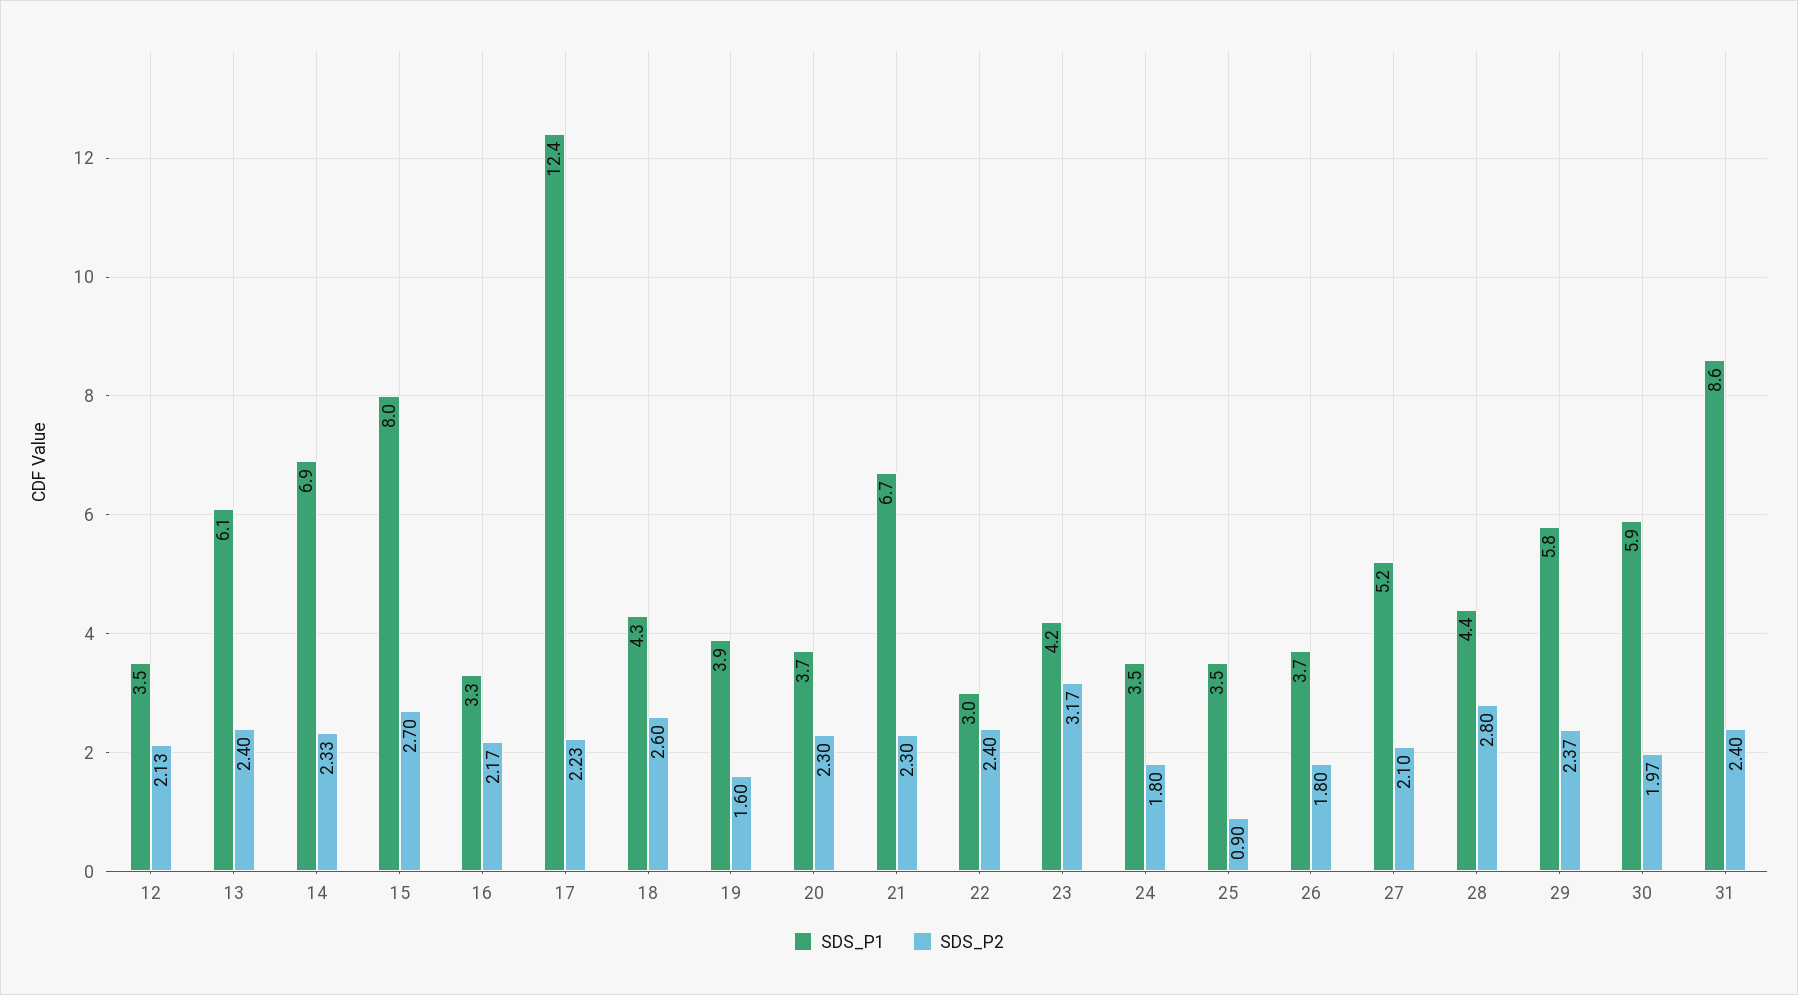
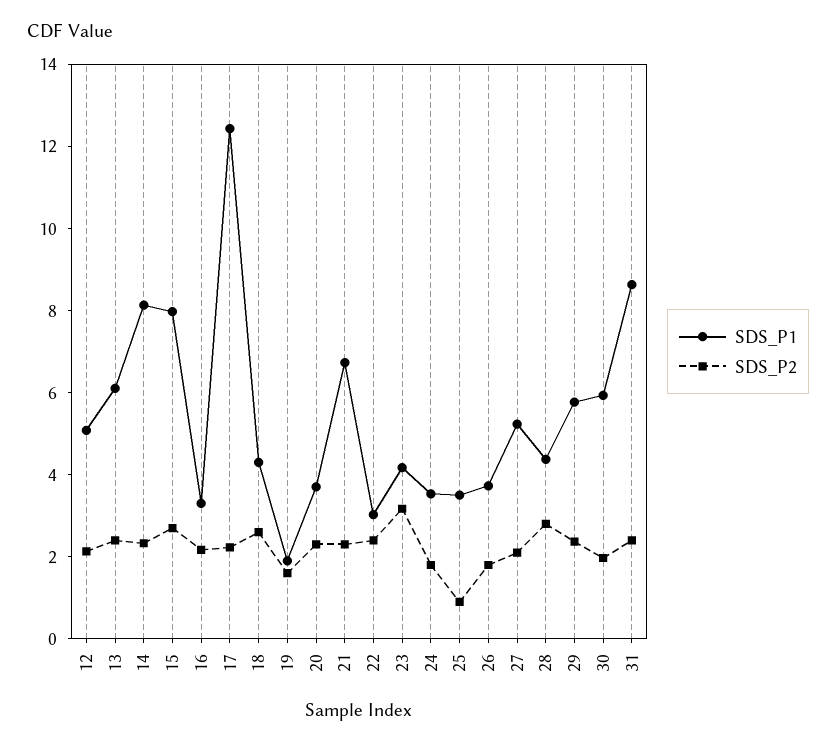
  {
    "SDS_P1": {
-     "12": 3.5,
+     "12": 5,
      "13": 6.1,
-     "14": 6.9,
+     "14": 8,
      "15": 8,
      "16": 3.3,
      "17": 12.4,
      "18": 4.3,
-     "19": 3.9,
+     "19": 2,
      "20": 3.7,
      "21": 6.7,
      "22": 3,
      "23": 4.2,
      "24": 3.5,
      "25": 3.5,
      "26": 3.7,
      "27": 5.2,
      "28": 4.4,
      "29": 5.8,
      "30": 5.9,
      "31": 8.6
    },
    "SDS_P2": {
      "12": 2.13,
      "13": 2.4,
      "14": 2.33,
      "15": 2.7,
      "16": 2.17,
      "17": 2.23,
      "18": 2.6,
      "19": 1.6,
      "20": 2.3,
      "21": 2.3,
      "22": 2.4,
      "23": 3.17,
      "24": 1.8,
      "25": 0.9,
      "26": 1.8,
      "27": 2.1,
      "28": 2.8,
      "29": 2.37,
      "30": 1.97,
      "31": 2.4
    }
  }

